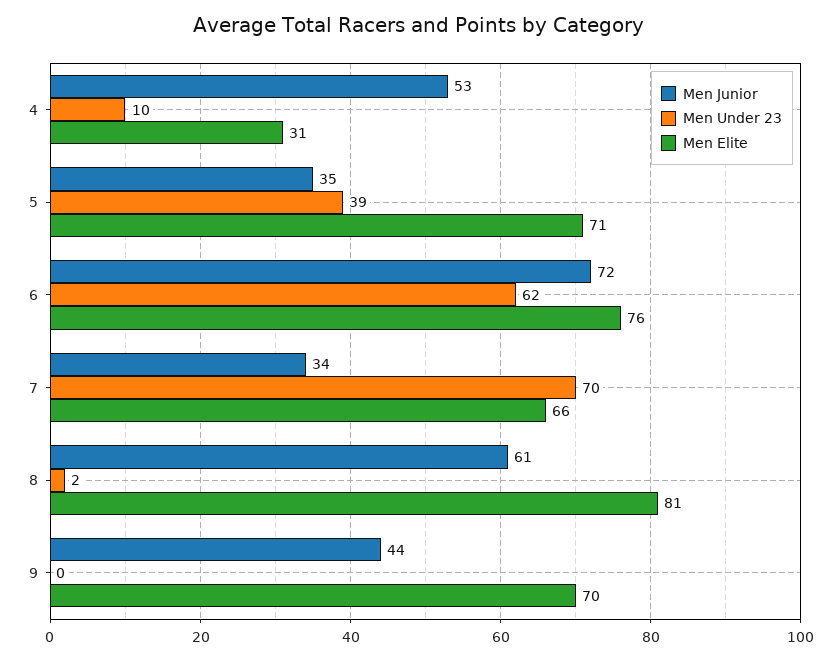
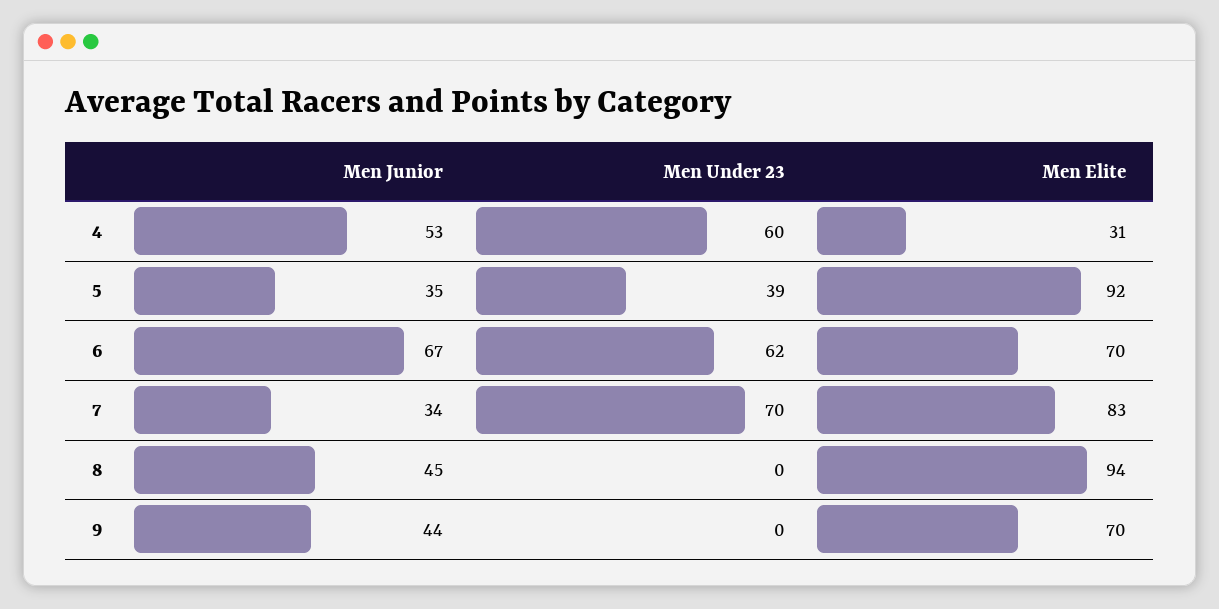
  {
    "Men Junior": {
      "4": 53,
      "5": 35,
-     "6": 72,
+     "6": 67,
      "7": 34,
-     "8": 61,
+     "8": 45,
      "9": 44
    },
    "Men Under 23": {
-     "4": 10,
+     "4": 60,
      "5": 39,
      "6": 62,
      "7": 70,
-     "8": 2,
+     "8": 0,
      "9": 0
    },
    "Men Elite": {
      "4": 31,
-     "5": 71,
+     "5": 92,
-     "6": 76,
+     "6": 70,
-     "7": 66,
+     "7": 83,
-     "8": 81,
+     "8": 94,
      "9": 70
    }
  }

